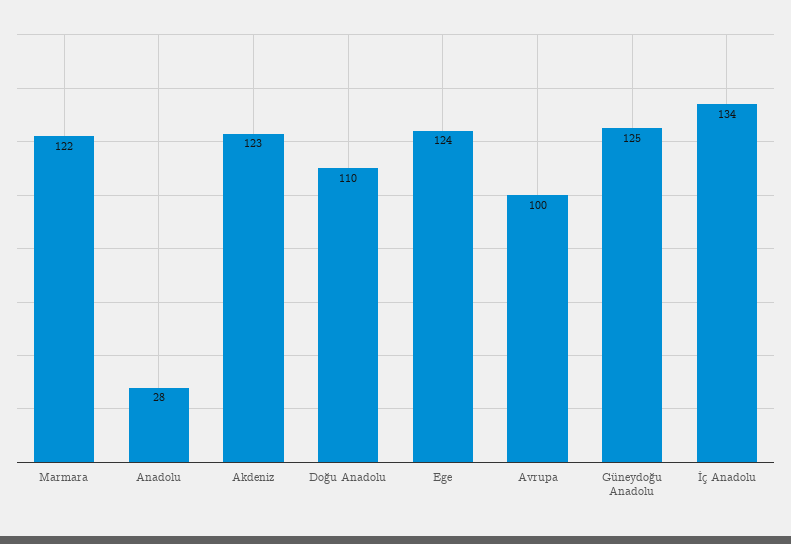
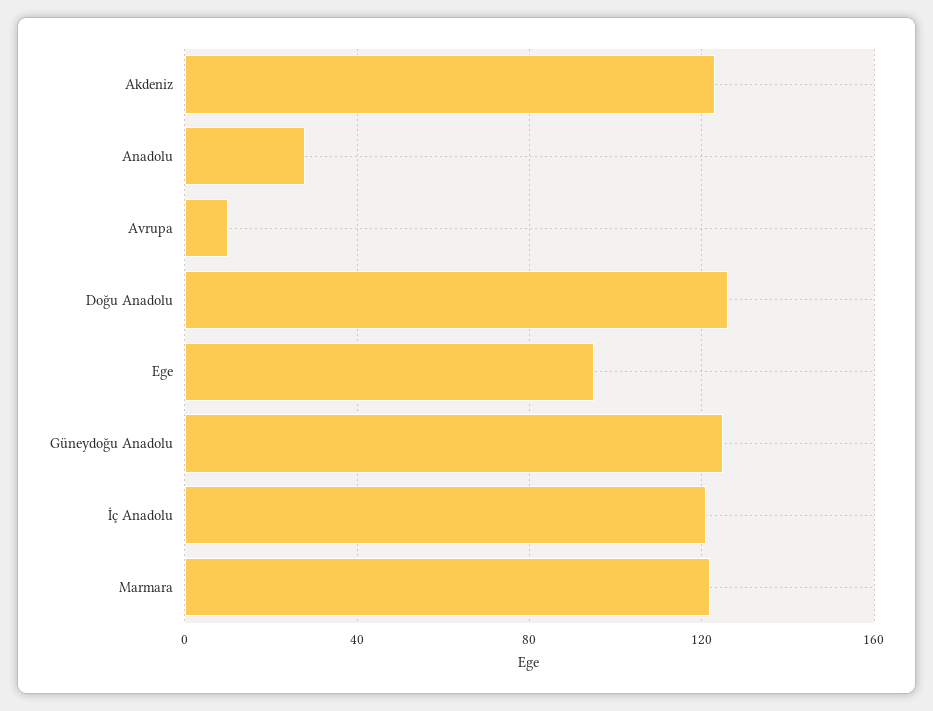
  {
    "Marmara": 122,
    "Anadolu": 28,
    "Akdeniz": 123,
-   "Doğu Anadolu": 110,
+   "Doğu Anadolu": 125,
-   "Ege": 124,
+   "Ege": 95,
-   "Avrupa": 100,
+   "Avrupa": 10,
    "Güneydoğu Anadolu": 125,
-   "İç Anadolu": 134
+   "İç Anadolu": 120
  }

